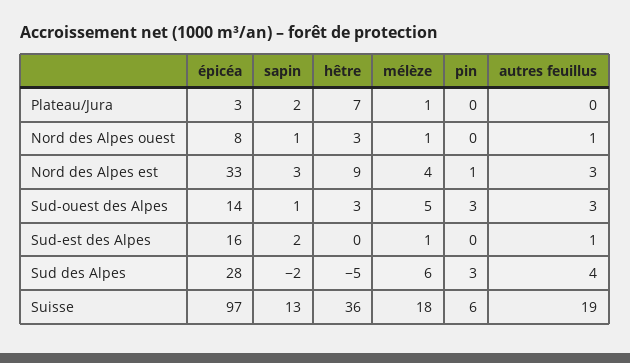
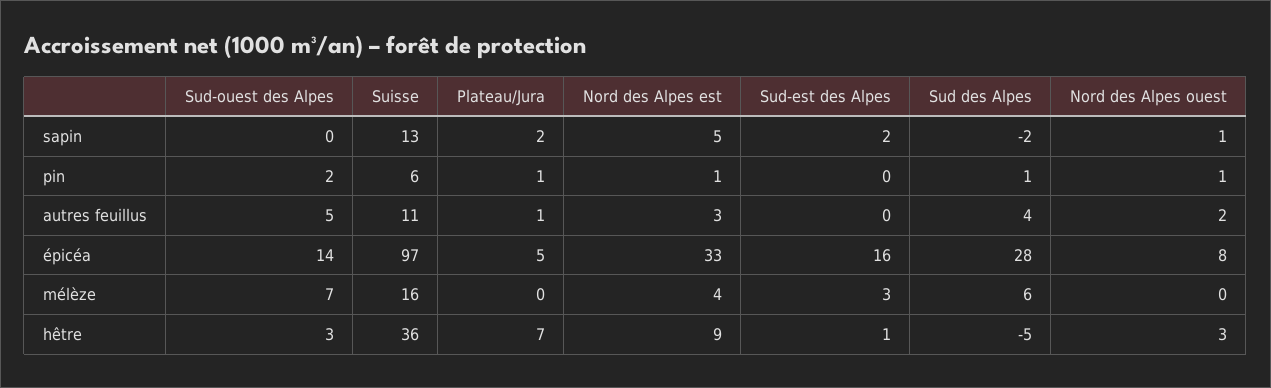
  {
    "épicéa": {
-     "Plateau/Jura": 3,
+     "Plateau/Jura": 5,
      "Nord des Alpes ouest": 8,
      "Nord des Alpes est": 33,
      "Sud-ouest des Alpes": 14,
      "Sud-est des Alpes": 16,
      "Sud des Alpes": 28,
      "Suisse": 97
    },
    "sapin": {
      "Plateau/Jura": 2,
      "Nord des Alpes ouest": 1,
-     "Nord des Alpes est": 3,
+     "Nord des Alpes est": 5,
-     "Sud-ouest des Alpes": 1,
+     "Sud-ouest des Alpes": 0,
      "Sud-est des Alpes": 2,
      "Sud des Alpes": -2,
      "Suisse": 13
    },
    "hêtre": {
      "Plateau/Jura": 7,
      "Nord des Alpes ouest": 3,
      "Nord des Alpes est": 9,
      "Sud-ouest des Alpes": 3,
-     "Sud-est des Alpes": 0,
+     "Sud-est des Alpes": 1,
      "Sud des Alpes": -5,
      "Suisse": 36
    },
    "mélèze": {
-     "Plateau/Jura": 1,
+     "Plateau/Jura": 0,
-     "Nord des Alpes ouest": 1,
+     "Nord des Alpes ouest": 0,
      "Nord des Alpes est": 4,
-     "Sud-ouest des Alpes": 5,
+     "Sud-ouest des Alpes": 7,
-     "Sud-est des Alpes": 1,
+     "Sud-est des Alpes": 3,
      "Sud des Alpes": 6,
-     "Suisse": 18
+     "Suisse": 16
    },
    "pin": {
-     "Plateau/Jura": 0,
+     "Plateau/Jura": 1,
-     "Nord des Alpes ouest": 0,
+     "Nord des Alpes ouest": 1,
      "Nord des Alpes est": 1,
-     "Sud-ouest des Alpes": 3,
+     "Sud-ouest des Alpes": 2,
      "Sud-est des Alpes": 0,
-     "Sud des Alpes": 3,
+     "Sud des Alpes": 1,
      "Suisse": 6
    },
    "autres feuillus": {
-     "Plateau/Jura": 0,
+     "Plateau/Jura": 1,
-     "Nord des Alpes ouest": 1,
+     "Nord des Alpes ouest": 2,
      "Nord des Alpes est": 3,
-     "Sud-ouest des Alpes": 3,
+     "Sud-ouest des Alpes": 5,
-     "Sud-est des Alpes": 1,
+     "Sud-est des Alpes": 0,
      "Sud des Alpes": 4,
-     "Suisse": 19
+     "Suisse": 11
    }
  }

